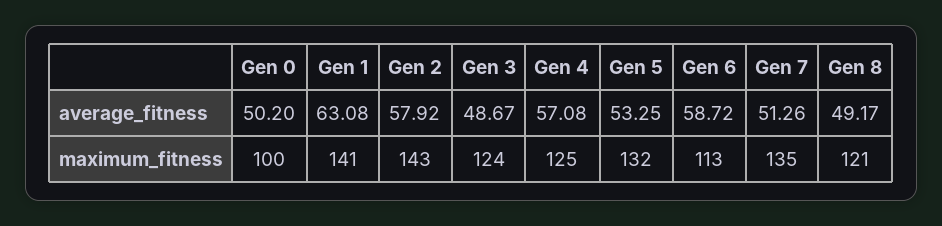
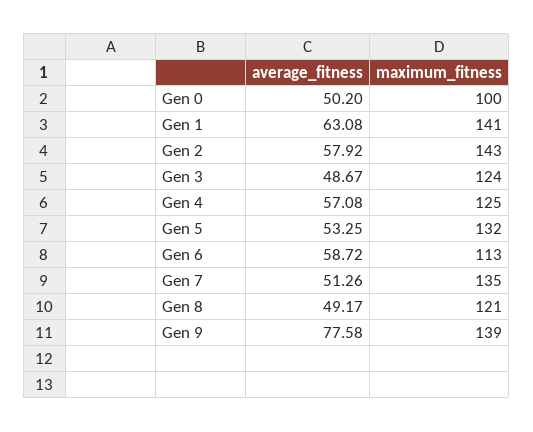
  {
    "Gen 0": {
      "average_fitness": 50.2,
      "maximum_fitness": 100
    },
    "Gen 1": {
      "average_fitness": 63.08,
      "maximum_fitness": 141
    },
    "Gen 2": {
      "average_fitness": 57.92,
      "maximum_fitness": 143
    },
    "Gen 3": {
      "average_fitness": 48.67,
      "maximum_fitness": 124
    },
    "Gen 4": {
      "average_fitness": 57.08,
      "maximum_fitness": 125
    },
    "Gen 5": {
      "average_fitness": 53.25,
      "maximum_fitness": 132
    },
    "Gen 6": {
      "average_fitness": 58.72,
      "maximum_fitness": 113
    },
    "Gen 7": {
      "average_fitness": 51.26,
      "maximum_fitness": 135
    },
    "Gen 8": {
      "average_fitness": 49.17,
      "maximum_fitness": 121
-   }
+   },
+   "Gen 9": {
+     "average_fitness": 77.58,
+     "maximum_fitness": 139
+   }
  }

